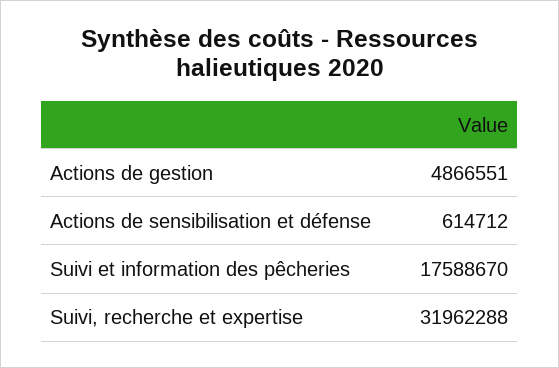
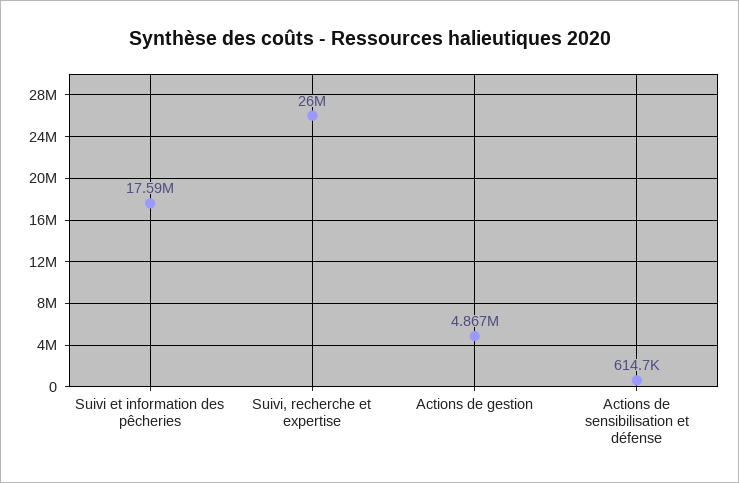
  {
    "Actions de gestion": 4866551,
    "Actions de sensibilisation et défense": 614712,
    "Suivi et information des pêcheries": 17588670,
-   "Suivi, recherche et expertise": 31962288
+   "Suivi, recherche et expertise": 26000000
  }

